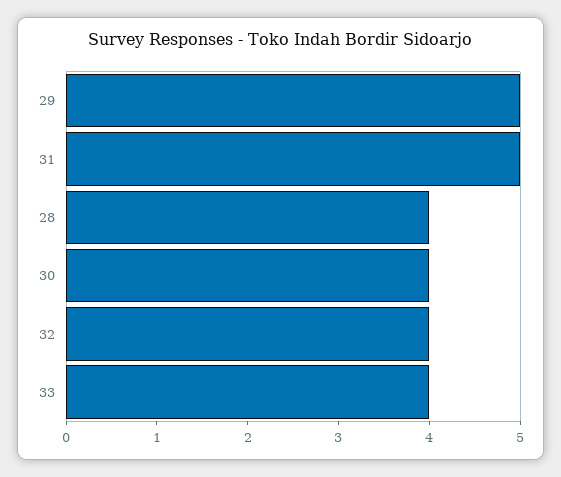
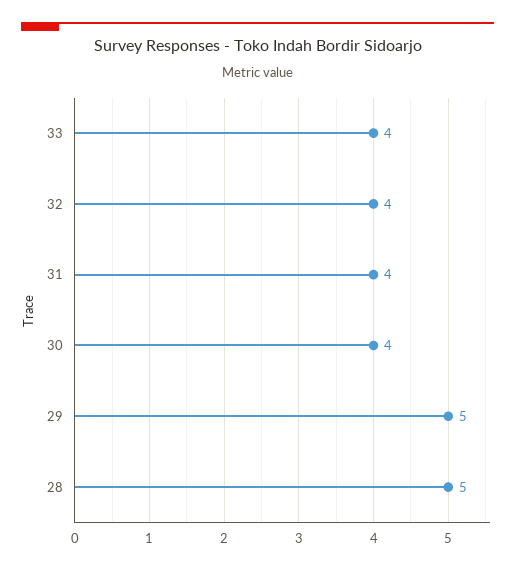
  {
    "29": 5,
-   "31": 5,
+   "31": 4,
-   "28": 4,
+   "28": 5,
    "30": 4,
    "32": 4,
    "33": 4
  }

